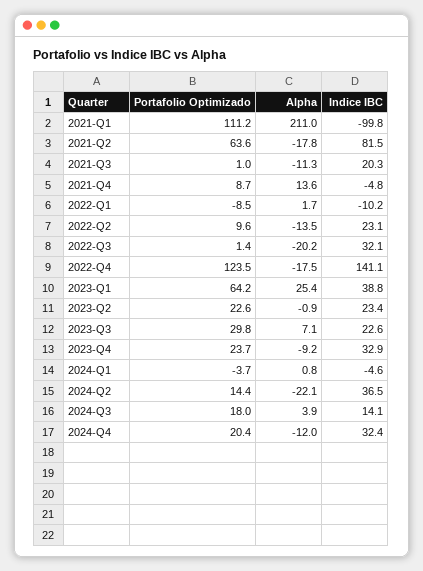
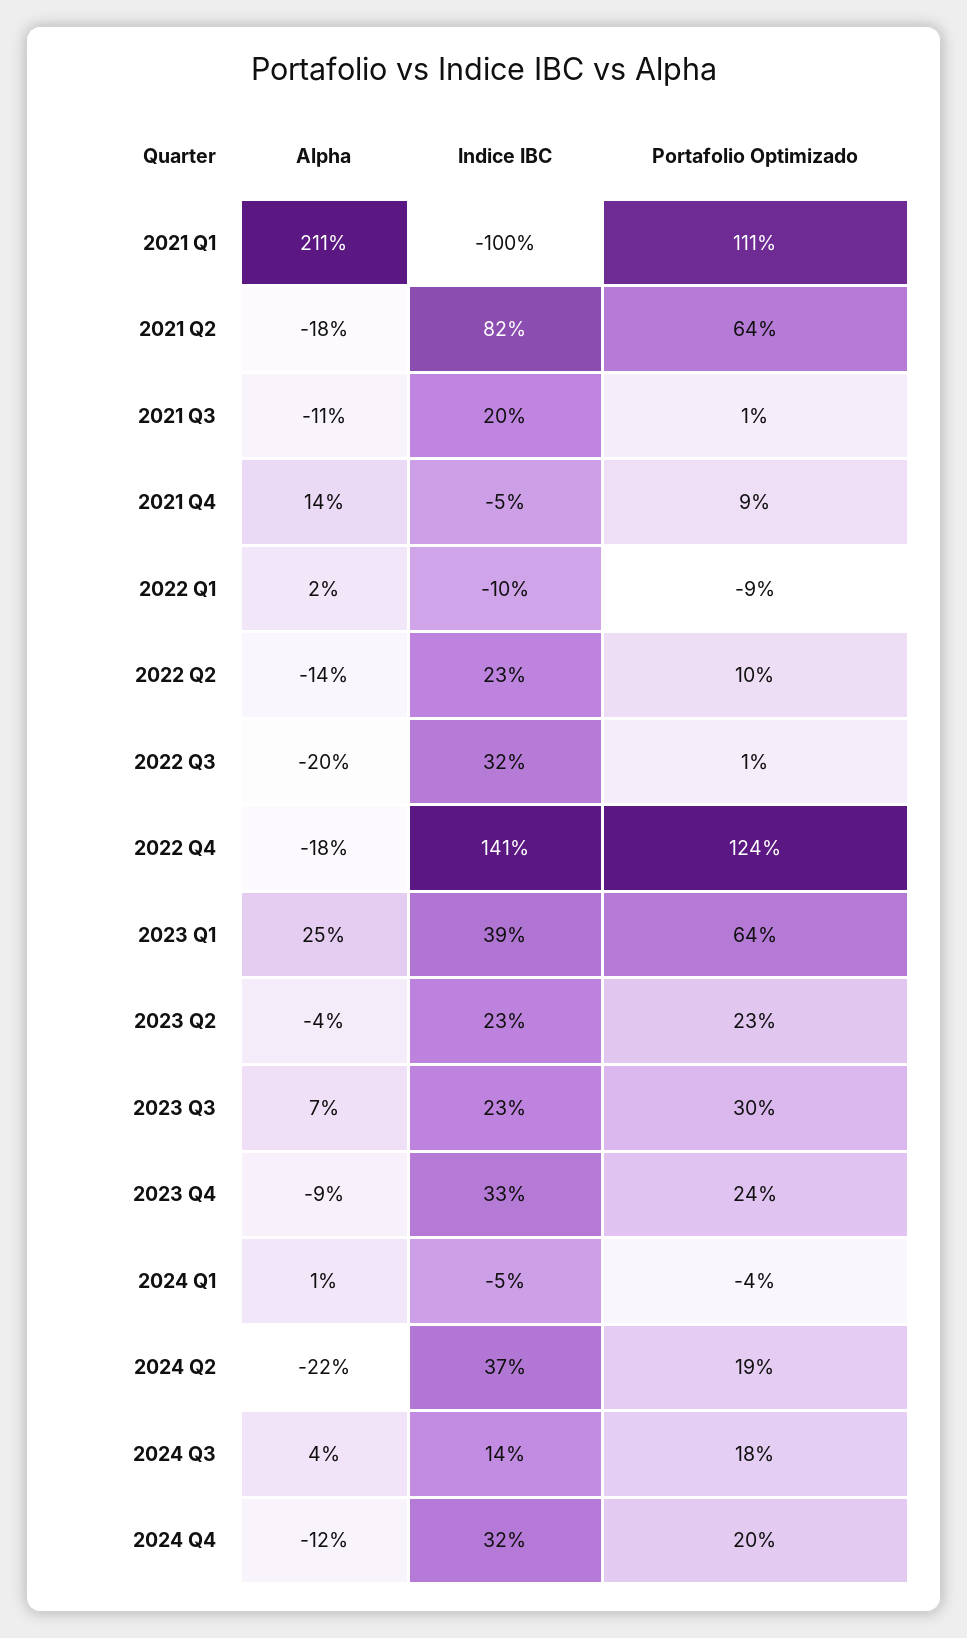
  {
    "Portafolio Optimizado": {
      "2021-Q1": 111.2,
      "2021-Q2": 63.6,
      "2021-Q3": 1,
      "2021-Q4": 8.7,
      "2022-Q1": -8.5,
      "2022-Q2": 9.6,
      "2022-Q3": 1.4,
      "2022-Q4": 123.5,
      "2023-Q1": 64.2,
      "2023-Q2": 22.6,
      "2023-Q3": 29.8,
      "2023-Q4": 23.7,
      "2024-Q1": -3.7,
-     "2024-Q2": 14.4,
+     "2024-Q2": 19,
      "2024-Q3": 18,
      "2024-Q4": 20.4
    },
    "Alpha": {
      "2021-Q1": 211,
      "2021-Q2": -17.8,
      "2021-Q3": -11.3,
      "2021-Q4": 13.6,
      "2022-Q1": 1.7,
      "2022-Q2": -13.5,
      "2022-Q3": -20.2,
      "2022-Q4": -17.5,
      "2023-Q1": 25.4,
-     "2023-Q2": -0.9,
+     "2023-Q2": -4,
      "2023-Q3": 7.1,
      "2023-Q4": -9.2,
      "2024-Q1": 0.8,
      "2024-Q2": -22.1,
      "2024-Q3": 3.9,
      "2024-Q4": -12
    },
    "Indice IBC": {
      "2021-Q1": -99.8,
      "2021-Q2": 81.5,
      "2021-Q3": 20.3,
      "2021-Q4": -4.8,
      "2022-Q1": -10.2,
      "2022-Q2": 23.1,
      "2022-Q3": 32.1,
      "2022-Q4": 141.1,
      "2023-Q1": 38.8,
      "2023-Q2": 23.4,
      "2023-Q3": 22.6,
      "2023-Q4": 32.9,
      "2024-Q1": -4.6,
      "2024-Q2": 36.5,
      "2024-Q3": 14.1,
      "2024-Q4": 32.4
    }
  }

